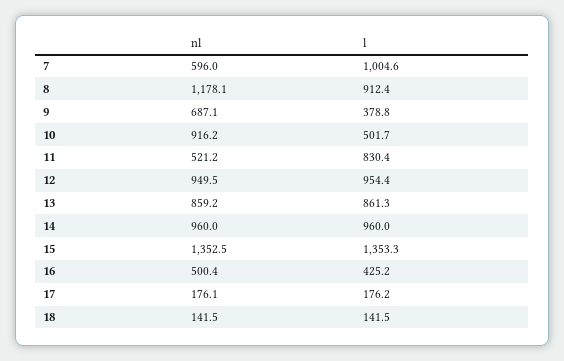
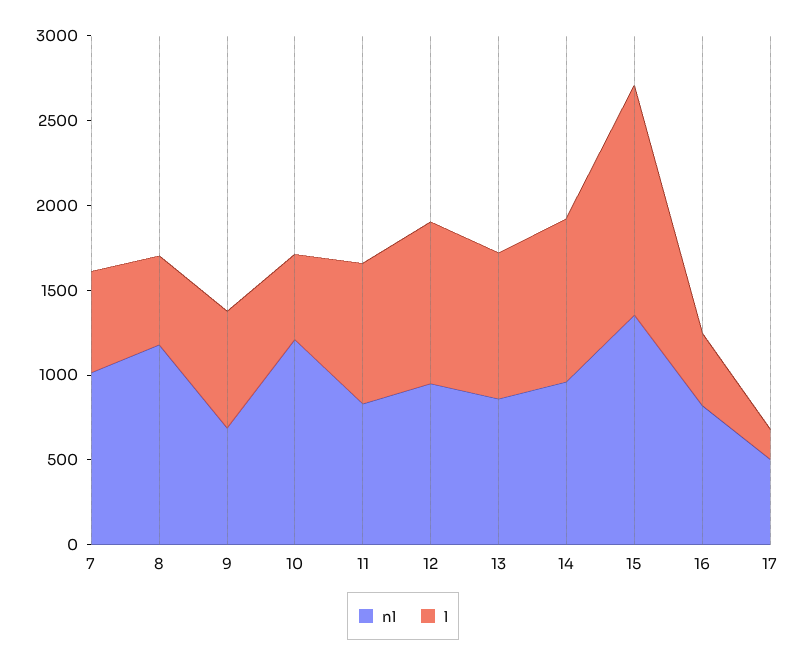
  {
    "nl": {
-     "7": 596,
+     "7": 1000,
      "8": 1178.1,
      "9": 687.1,
-     "10": 916.2,
+     "10": 1200,
-     "11": 521.2,
+     "11": 800,
      "12": 949.5,
      "13": 859.2,
      "14": 960,
      "15": 1352.5,
-     "16": 500.4,
+     "16": 800,
-     "17": 176.1,
+     "17": 500
-     "18": 141.5
    },
    "l": {
-     "7": 1004.6,
+     "7": 600,
-     "8": 912.4,
+     "8": 500,
-     "9": 378.8,
+     "9": 700,
      "10": 501.7,
      "11": 830.4,
      "12": 954.4,
      "13": 861.3,
      "14": 960,
      "15": 1353.3,
      "16": 425.2,
-     "17": 176.2,
+     "17": 176.2
-     "18": 141.5
    }
  }

